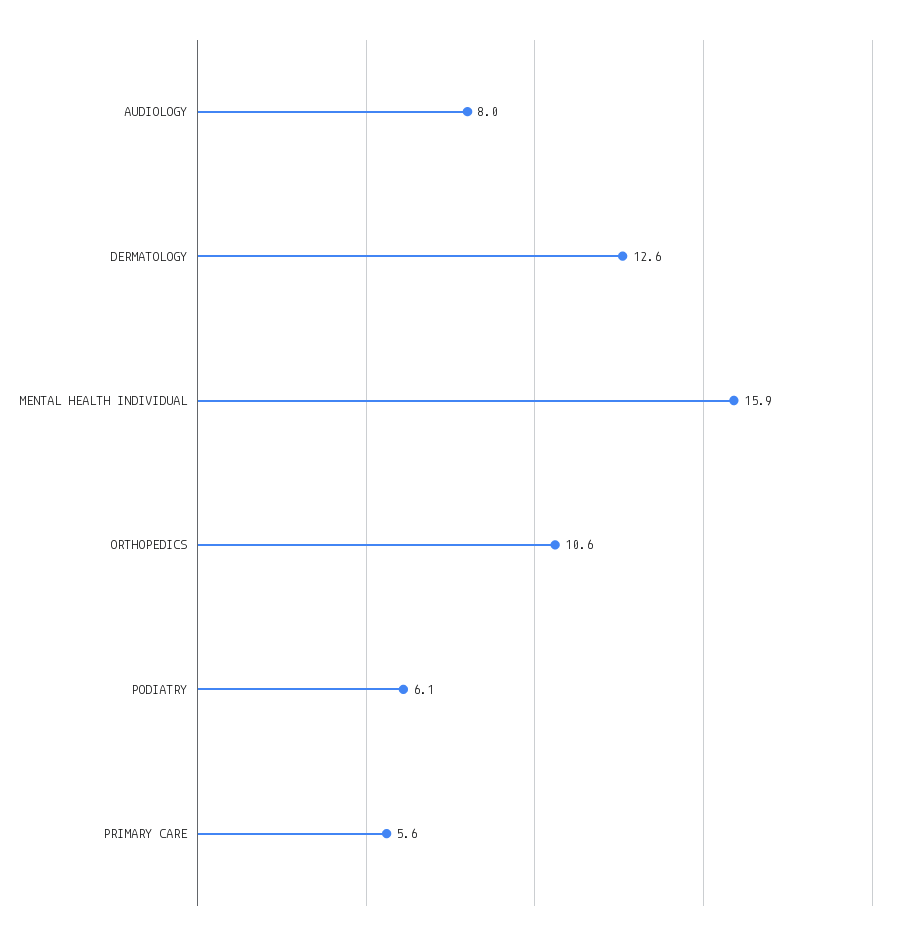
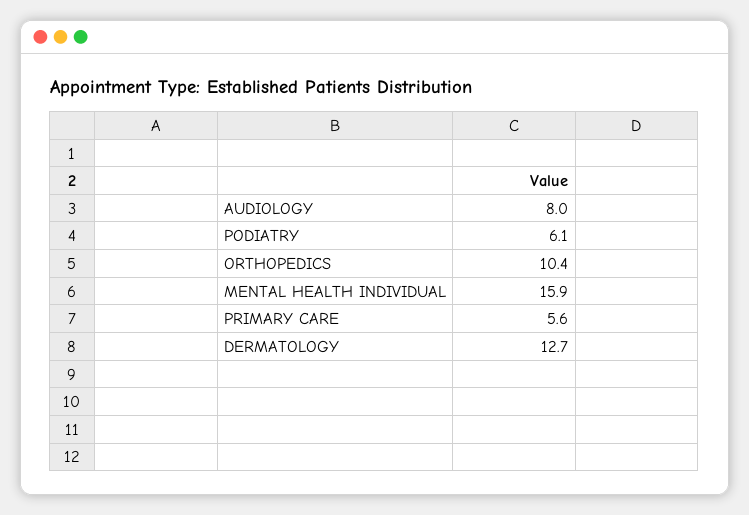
  {
    "AUDIOLOGY": 8,
-   "DERMATOLOGY": 12.6,
+   "DERMATOLOGY": 12.7,
    "MENTAL HEALTH INDIVIDUAL": 15.9,
-   "ORTHOPEDICS": 10.6,
+   "ORTHOPEDICS": 10.4,
    "PODIATRY": 6.1,
    "PRIMARY CARE": 5.6
  }

